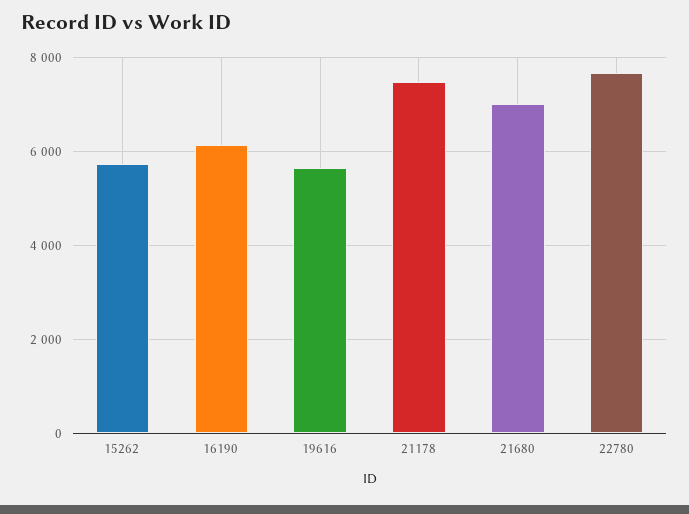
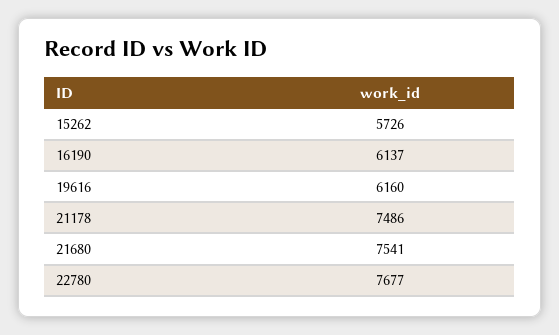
  {
    "15262": 5726,
    "16190": 6137,
-   "19616": 5600,
+   "19616": 6160,
    "21178": 7486,
-   "21680": 7000,
+   "21680": 7541,
    "22780": 7677
  }

